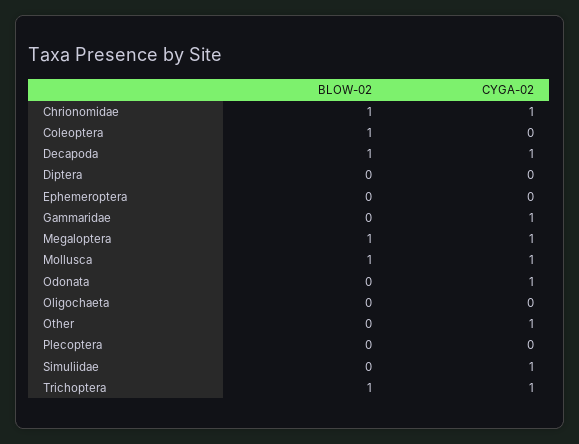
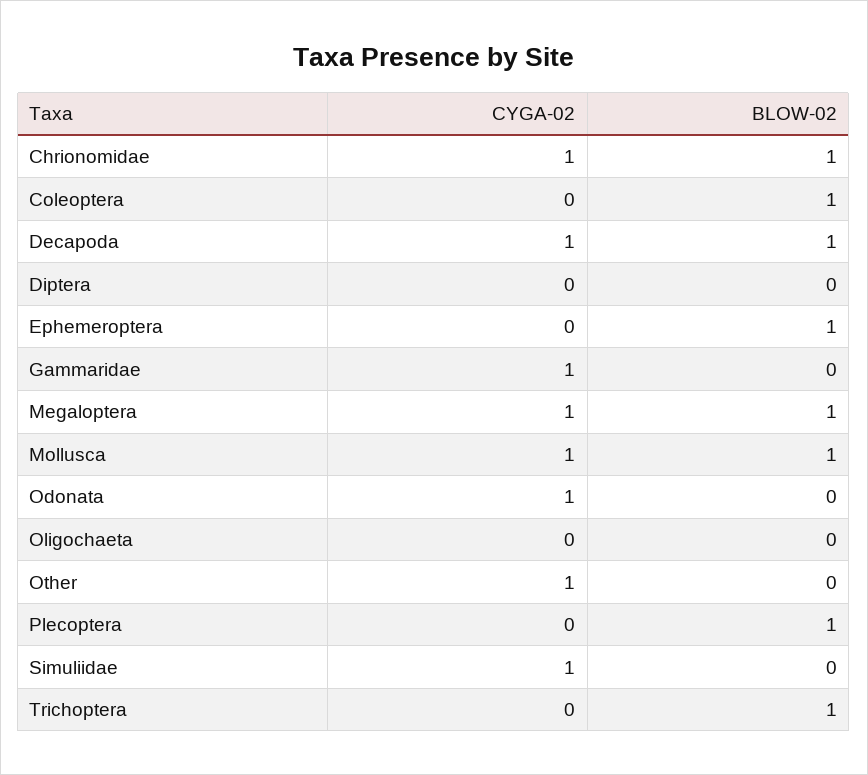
  {
    "BLOW-02": {
      "Chrionomidae": 1,
      "Coleoptera": 1,
      "Decapoda": 1,
      "Diptera": 0,
-     "Ephemeroptera": 0,
+     "Ephemeroptera": 1,
      "Gammaridae": 0,
      "Megaloptera": 1,
      "Mollusca": 1,
      "Odonata": 0,
      "Oligochaeta": 0,
      "Other": 0,
-     "Plecoptera": 0,
+     "Plecoptera": 1,
      "Simuliidae": 0,
      "Trichoptera": 1
    },
    "CYGA-02": {
      "Chrionomidae": 1,
      "Coleoptera": 0,
      "Decapoda": 1,
      "Diptera": 0,
      "Ephemeroptera": 0,
      "Gammaridae": 1,
      "Megaloptera": 1,
      "Mollusca": 1,
      "Odonata": 1,
      "Oligochaeta": 0,
      "Other": 1,
      "Plecoptera": 0,
      "Simuliidae": 1,
-     "Trichoptera": 1
+     "Trichoptera": 0
    }
  }

